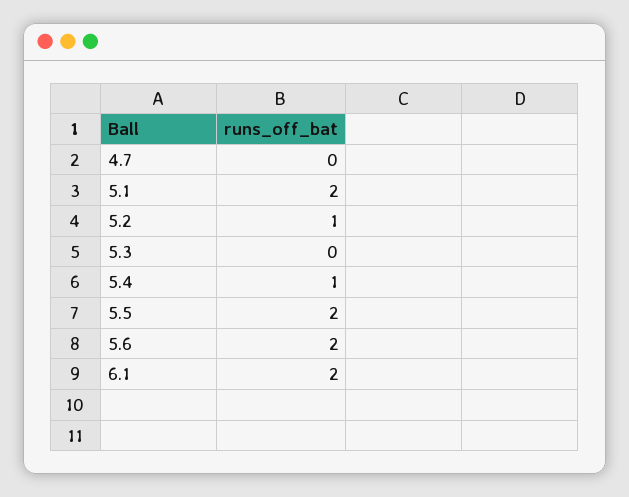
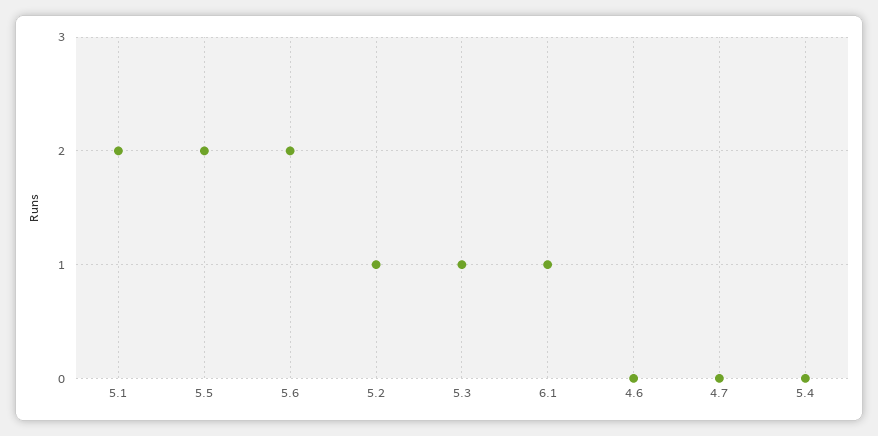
  {
    "4.7": 0,
    "5.1": 2,
    "5.2": 1,
-   "5.3": 0,
+   "5.3": 1,
-   "5.4": 1,
+   "5.4": 0,
    "5.5": 2,
    "5.6": 2,
-   "6.1": 2
+   "6.1": 1,
+   "4.6": 0
  }

